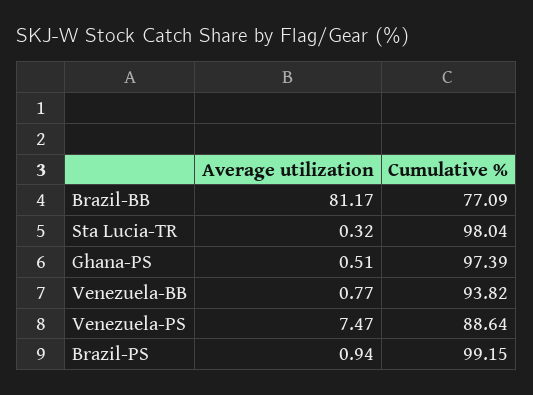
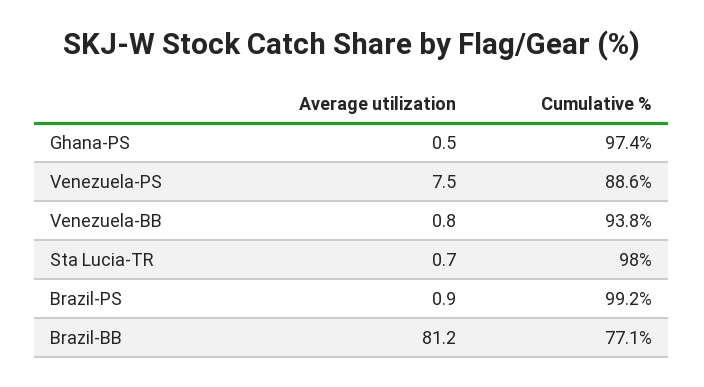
  {
    "Average utilization": {
      "Brazil-BB": 81.17,
-     "Sta Lucia-TR": 0.32,
+     "Sta Lucia-TR": 0.7,
      "Ghana-PS": 0.51,
      "Venezuela-BB": 0.77,
      "Venezuela-PS": 7.47,
      "Brazil-PS": 0.94
    },
    "Cumulative %": {
      "Brazil-BB": 77.09,
      "Sta Lucia-TR": 98.04,
      "Ghana-PS": 97.39,
      "Venezuela-BB": 93.82,
      "Venezuela-PS": 88.64,
      "Brazil-PS": 99.15
    }
  }

